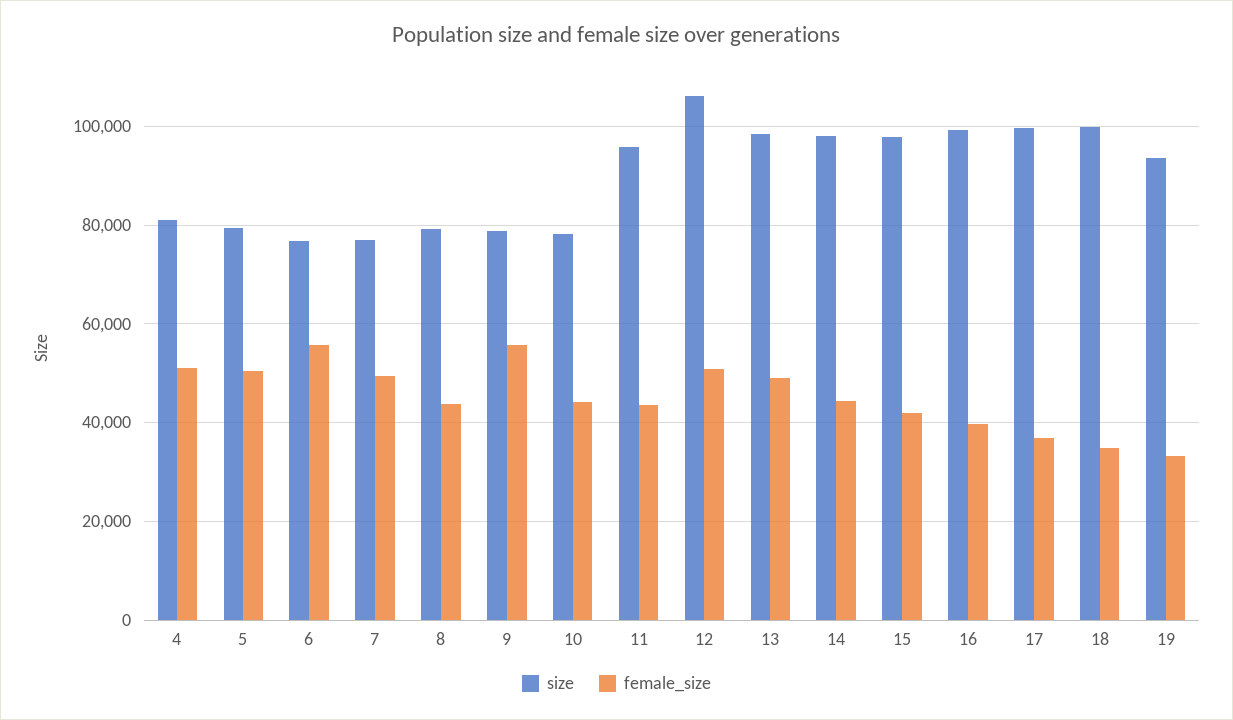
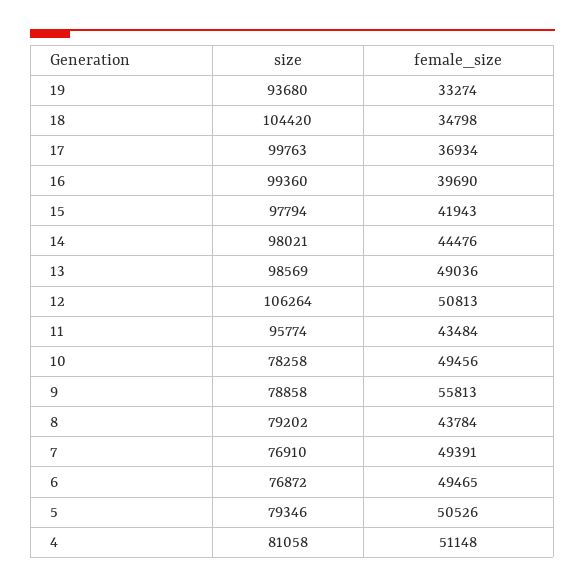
  {
    "size": {
      "4": 81058,
      "5": 79346,
      "6": 76872,
      "7": 76910,
      "8": 79202,
      "9": 78858,
      "10": 78258,
      "11": 95774,
      "12": 106264,
      "13": 98569,
      "14": 98021,
      "15": 97794,
      "16": 99360,
      "17": 99763,
-     "18": 100000,
+     "18": 104420,
      "19": 93680
    },
    "female_size": {
      "4": 51148,
      "5": 50526,
-     "6": 56000,
+     "6": 49465,
      "7": 49391,
      "8": 43784,
      "9": 55813,
-     "10": 44000,
+     "10": 49456,
      "11": 43484,
      "12": 50813,
      "13": 49036,
      "14": 44476,
      "15": 41943,
      "16": 39690,
      "17": 36934,
      "18": 34798,
      "19": 33274
    }
  }

